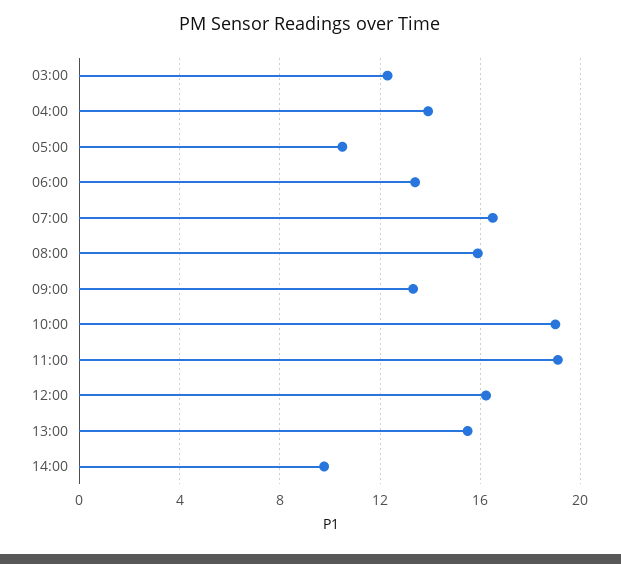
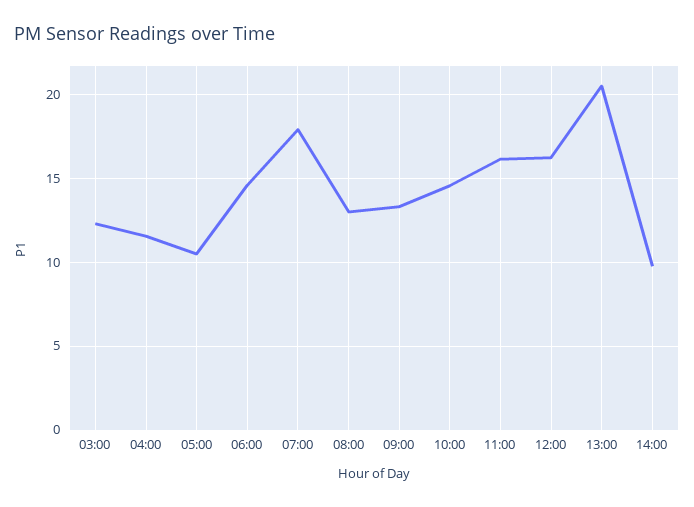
  {
    "03:00": 12.5,
-   "04:00": 14,
+   "04:00": 11.5,
    "05:00": 10.5,
-   "06:00": 13.5,
+   "06:00": 14.5,
-   "07:00": 16.5,
+   "07:00": 18,
-   "08:00": 16,
+   "08:00": 13,
    "09:00": 13.5,
-   "10:00": 19,
+   "10:00": 14.5,
-   "11:00": 19,
+   "11:00": 16,
    "12:00": 16,
-   "13:00": 15.5,
+   "13:00": 20.5,
    "14:00": 10
  }

